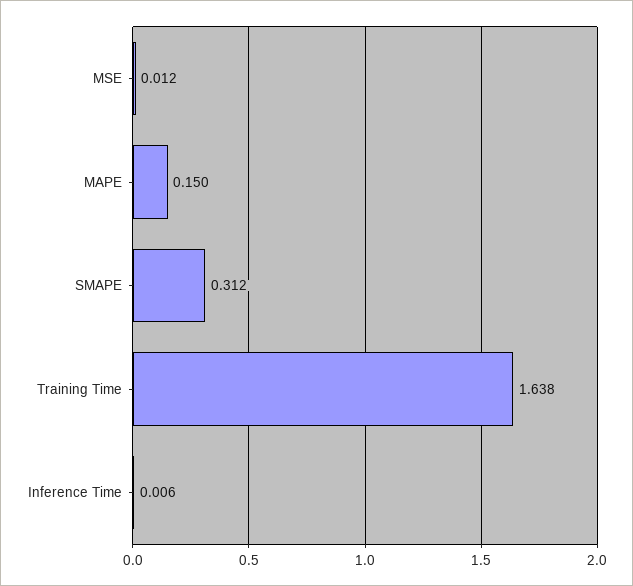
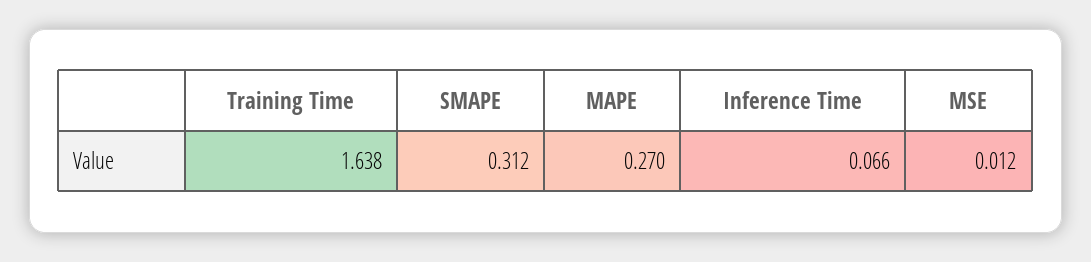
  {
    "MSE": 0.012,
-   "MAPE": 0.15,
+   "MAPE": 0.27,
    "SMAPE": 0.312,
    "Training Time": 1.638,
-   "Inference Time": 0.006
+   "Inference Time": 0.066
  }

